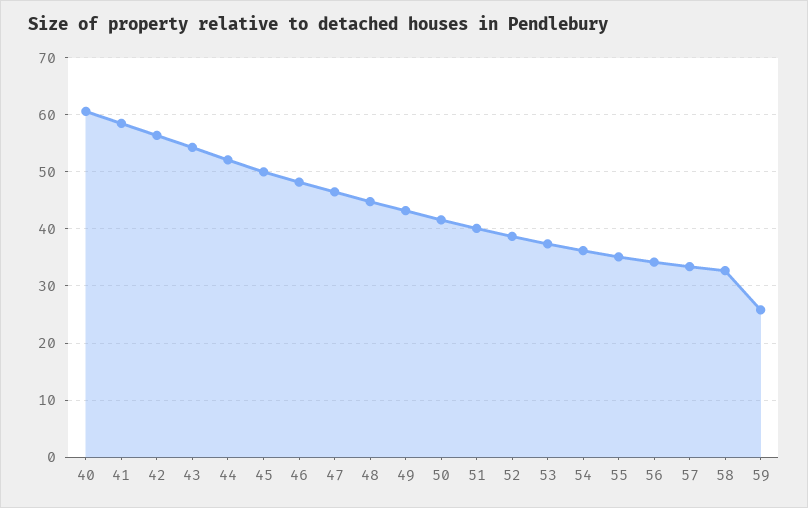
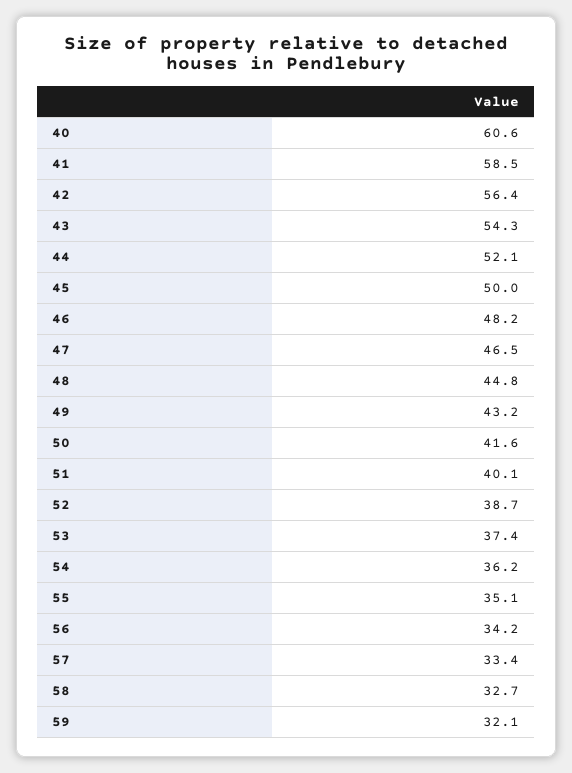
  {
    "40": 60.6,
    "41": 58.5,
    "42": 56.4,
    "43": 54.3,
    "44": 52.1,
    "45": 50,
    "46": 48.2,
    "47": 46.5,
    "48": 44.8,
    "49": 43.2,
    "50": 41.6,
    "51": 40.1,
    "52": 38.7,
    "53": 37.4,
    "54": 36.2,
    "55": 35.1,
    "56": 34.2,
    "57": 33.4,
    "58": 32.7,
-   "59": 26
+   "59": 32.1
  }

